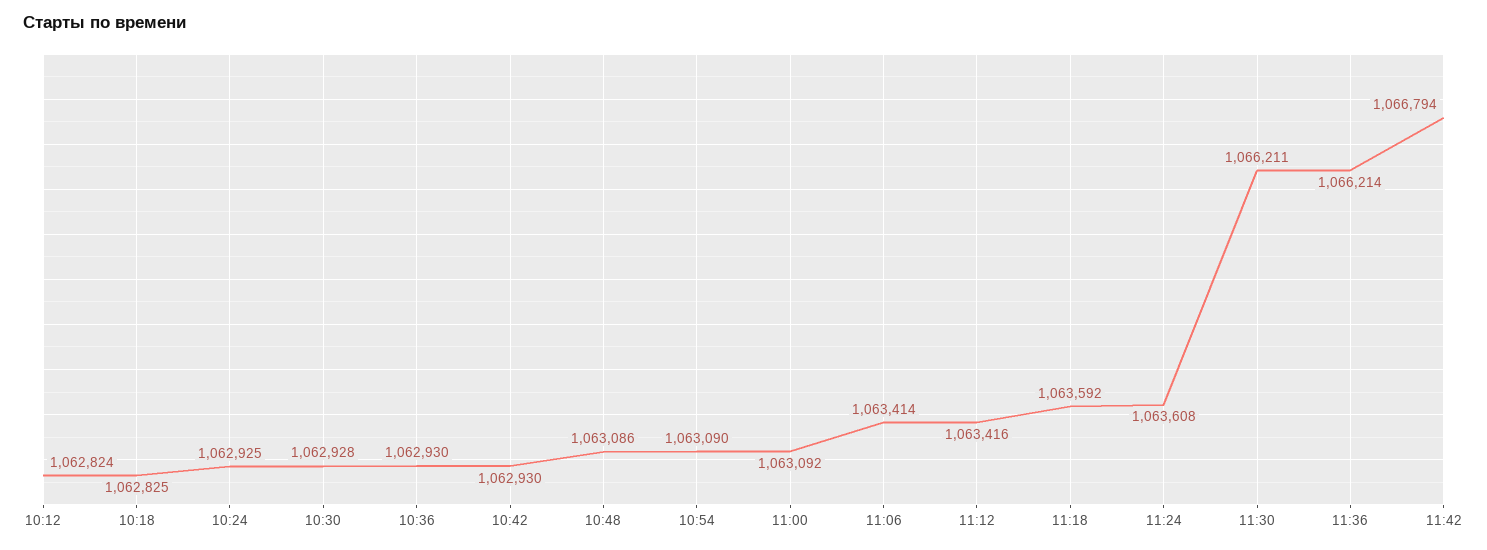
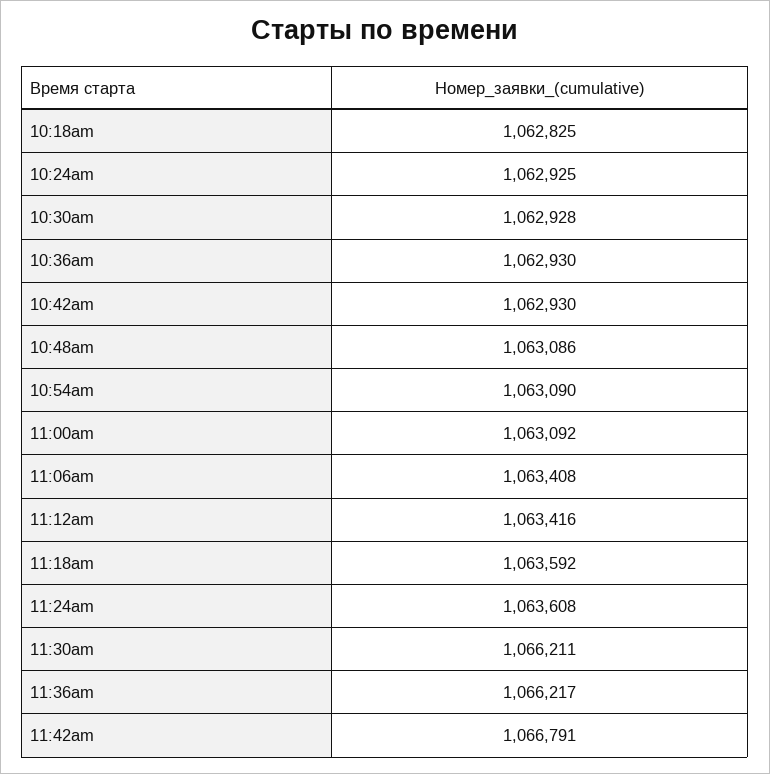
  {
-   "10:12": 1062824,
    "10:18": 1062825,
    "10:24": 1062925,
    "10:30": 1062928,
    "10:36": 1062930,
    "10:42": 1062930,
    "10:48": 1063086,
    "10:54": 1063090,
    "11:00": 1063092,
-   "11:06": 1063414,
+   "11:06": 1063408,
    "11:12": 1063416,
    "11:18": 1063592,
    "11:24": 1063608,
    "11:30": 1066211,
-   "11:36": 1066214,
+   "11:36": 1066217,
-   "11:42": 1066794
+   "11:42": 1066791
  }

